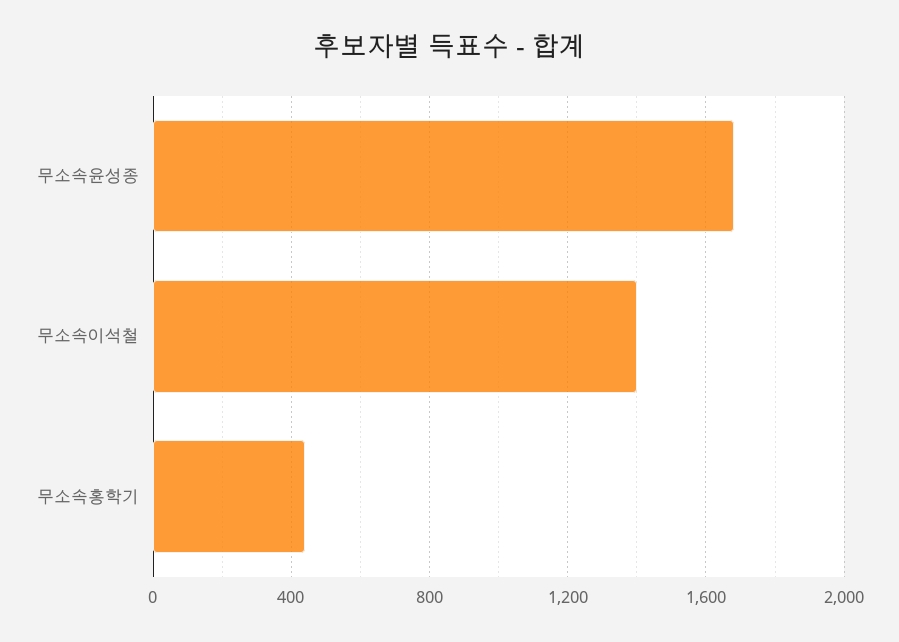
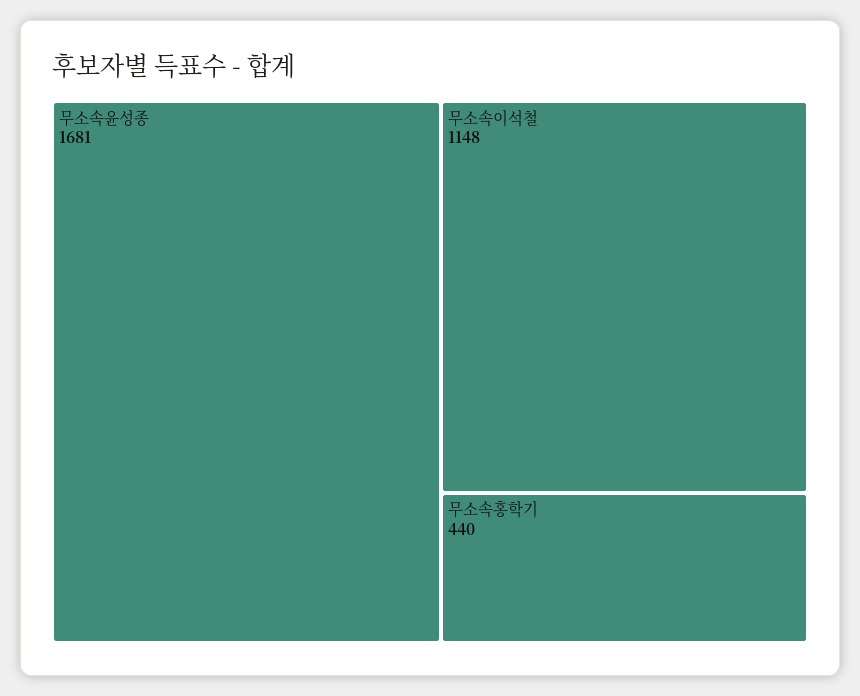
  {
    "무소속윤성종": 1681,
-   "무소속이석철": 1400,
+   "무소속이석철": 1148,
    "무소속홍학기": 440
  }

